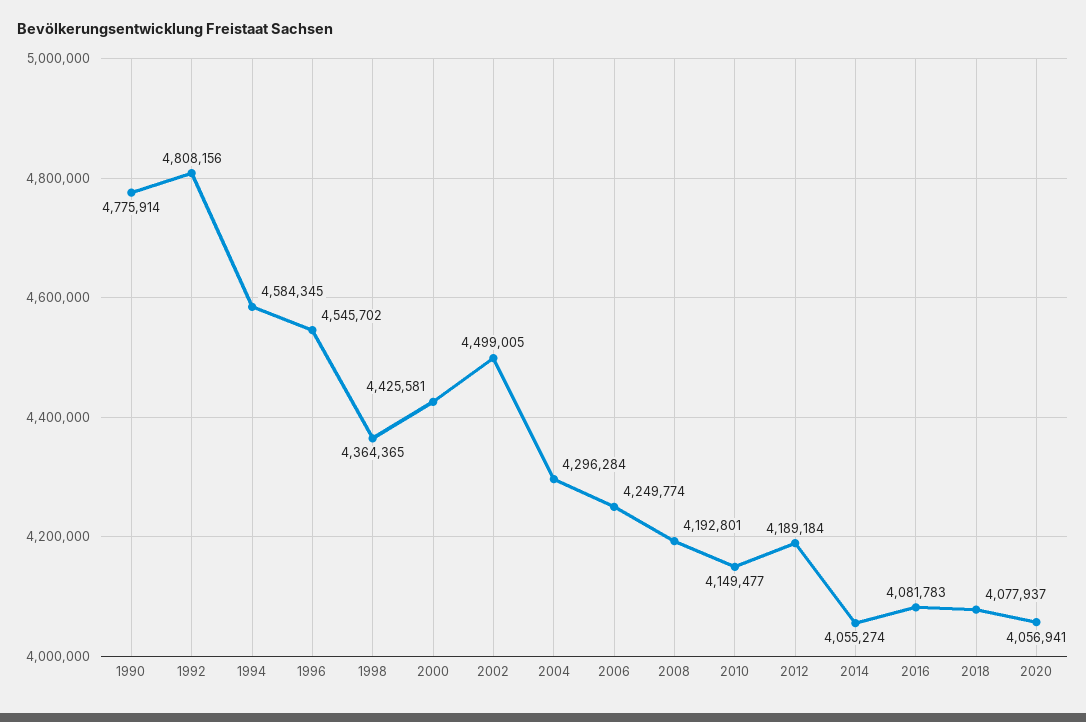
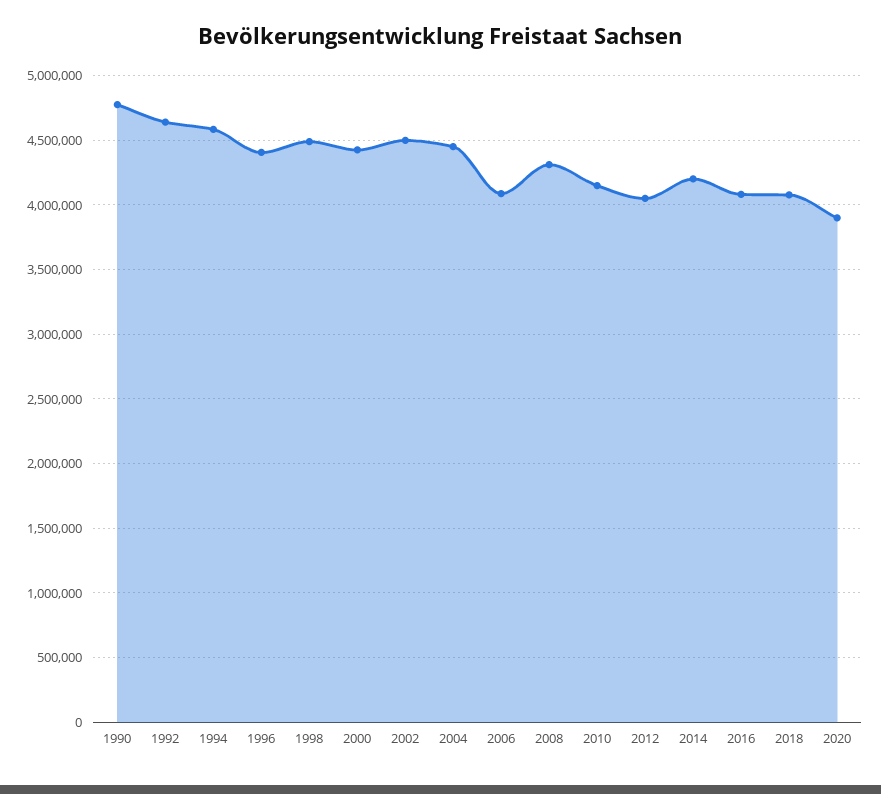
  {
    "1990": 4775914,
-   "1992": 4808156,
+   "1992": 4650000,
    "1994": 4584345,
-   "1996": 4545702,
+   "1996": 4400000,
-   "1998": 4364365,
+   "1998": 4500000,
    "2000": 4425581,
    "2002": 4499005,
-   "2004": 4296284,
+   "2004": 4450000,
-   "2006": 4249774,
+   "2006": 4100000,
-   "2008": 4192801,
+   "2008": 4300000,
    "2010": 4149477,
-   "2012": 4189184,
+   "2012": 4050000,
-   "2014": 4055274,
+   "2014": 4200000,
    "2016": 4081783,
    "2018": 4077937,
-   "2020": 4056941
+   "2020": 3900000
  }

